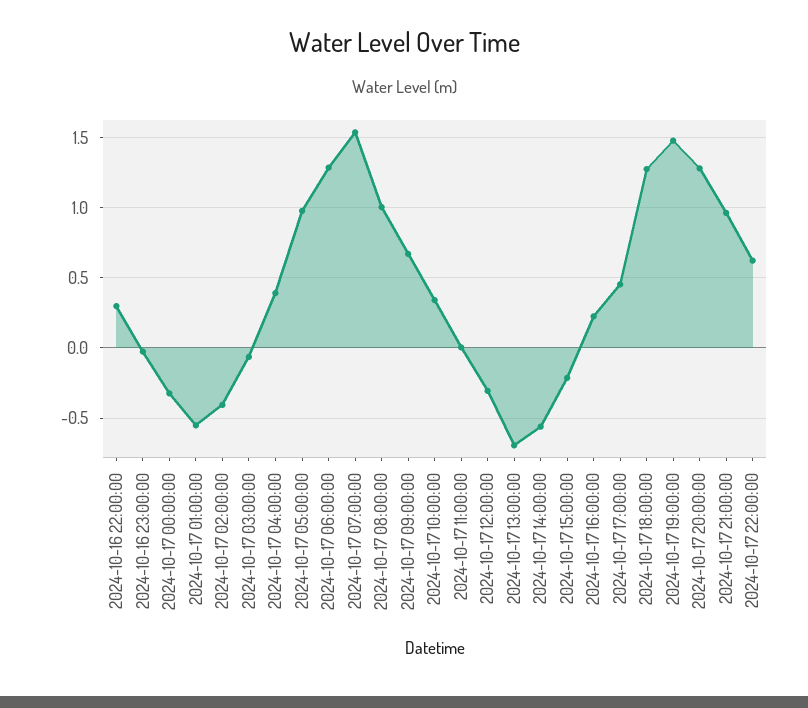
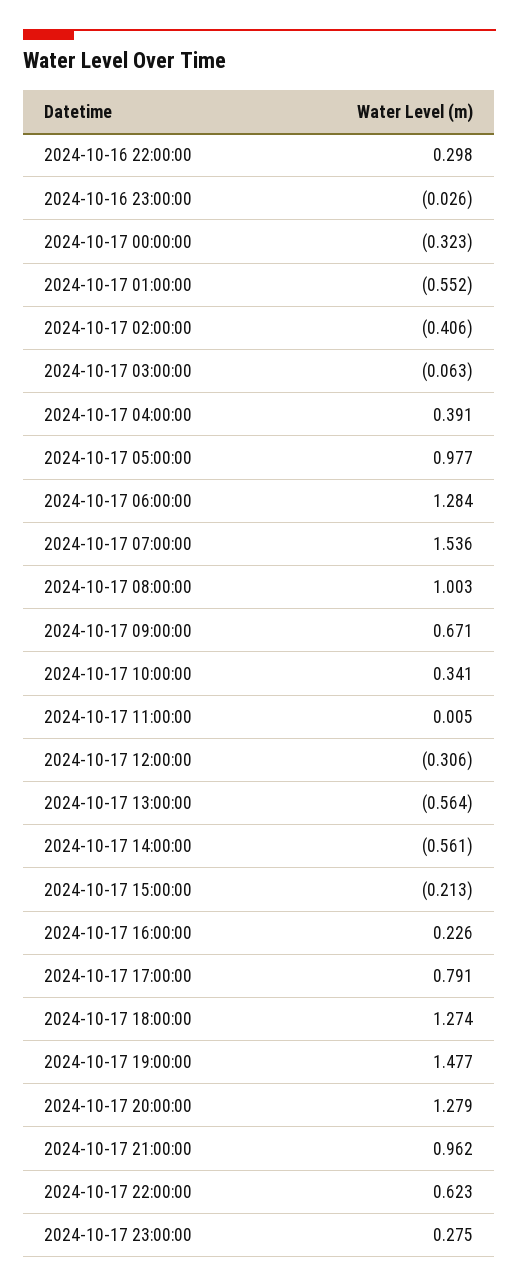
  {
    "2024-10-16 22:00:00": 0.298,
    "2024-10-16 23:00:00": -0.026,
    "2024-10-17 00:00:00": -0.323,
    "2024-10-17 01:00:00": -0.552,
    "2024-10-17 02:00:00": -0.406,
    "2024-10-17 03:00:00": -0.063,
    "2024-10-17 04:00:00": 0.391,
    "2024-10-17 05:00:00": 0.977,
    "2024-10-17 06:00:00": 1.284,
    "2024-10-17 07:00:00": 1.536,
    "2024-10-17 08:00:00": 1.003,
    "2024-10-17 09:00:00": 0.671,
    "2024-10-17 10:00:00": 0.341,
    "2024-10-17 11:00:00": 0.005,
    "2024-10-17 12:00:00": -0.306,
-   "2024-10-17 13:00:00": -0.7,
+   "2024-10-17 13:00:00": -0.564,
    "2024-10-17 14:00:00": -0.561,
    "2024-10-17 15:00:00": -0.213,
    "2024-10-17 16:00:00": 0.226,
-   "2024-10-17 17:00:00": 0.45,
+   "2024-10-17 17:00:00": 0.791,
    "2024-10-17 18:00:00": 1.274,
    "2024-10-17 19:00:00": 1.477,
    "2024-10-17 20:00:00": 1.279,
    "2024-10-17 21:00:00": 0.962,
-   "2024-10-17 22:00:00": 0.623
+   "2024-10-17 22:00:00": 0.623,
+   "2024-10-17 23:00:00": 0.275
  }

